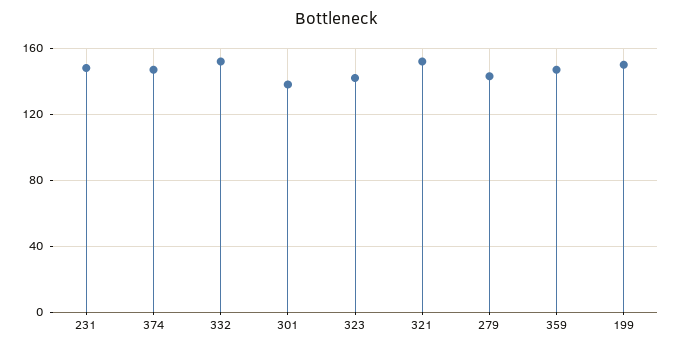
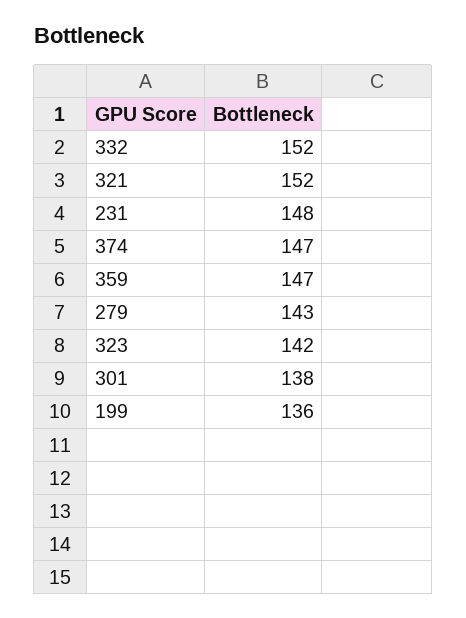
  {
    "231": 148,
    "374": 147,
    "332": 152,
    "301": 138,
    "323": 142,
    "321": 152,
    "279": 143,
    "359": 147,
-   "199": 150
+   "199": 136
  }

